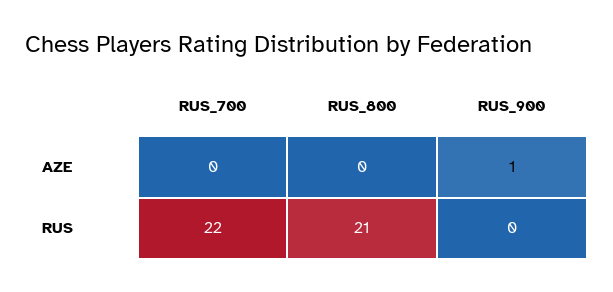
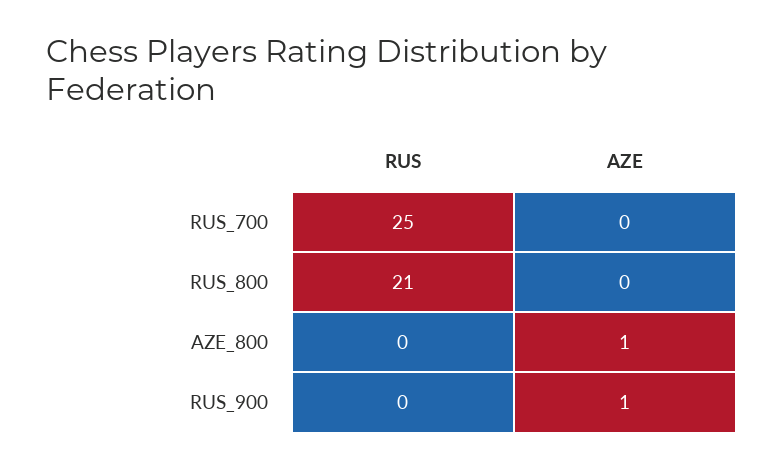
  {
    "RUS_700": {
      "AZE": 0,
-     "RUS": 22
+     "RUS": 25
    },
    "RUS_800": {
      "AZE": 0,
      "RUS": 21
    },
    "RUS_900": {
      "AZE": 1,
      "RUS": 0
-   }
+   },
+   "AZE_800": {
+     "RUS": 0,
+     "AZE": 1
+   }
  }

